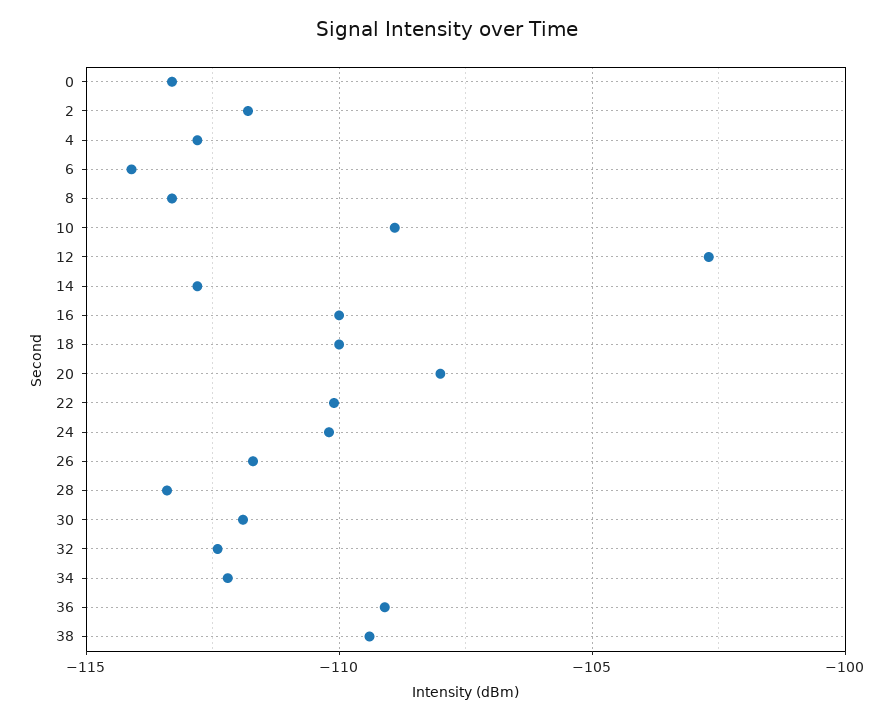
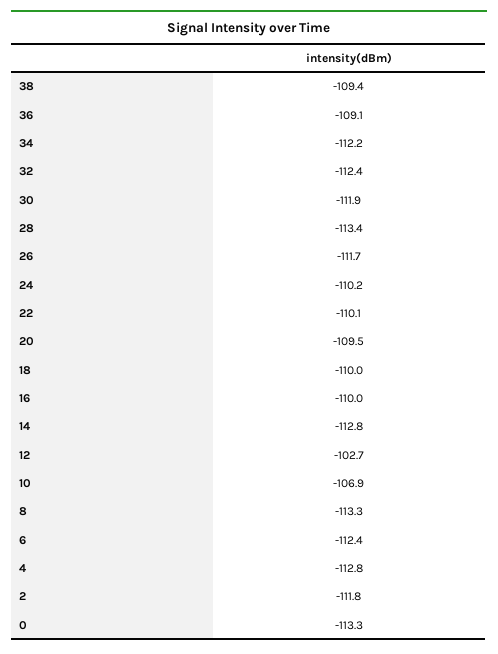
  {
    "0": -113.3,
    "2": -111.8,
    "4": -112.8,
-   "6": -114,
+   "6": -112.4,
    "8": -113.3,
-   "10": -109,
+   "10": -106.9,
    "12": -102.7,
    "14": -112.8,
    "16": -110,
    "18": -110,
-   "20": -108,
+   "20": -109.5,
    "22": -110.1,
    "24": -110.2,
    "26": -111.7,
    "28": -113.4,
    "30": -111.9,
    "32": -112.4,
    "34": -112.2,
    "36": -109.1,
    "38": -109.4
  }

